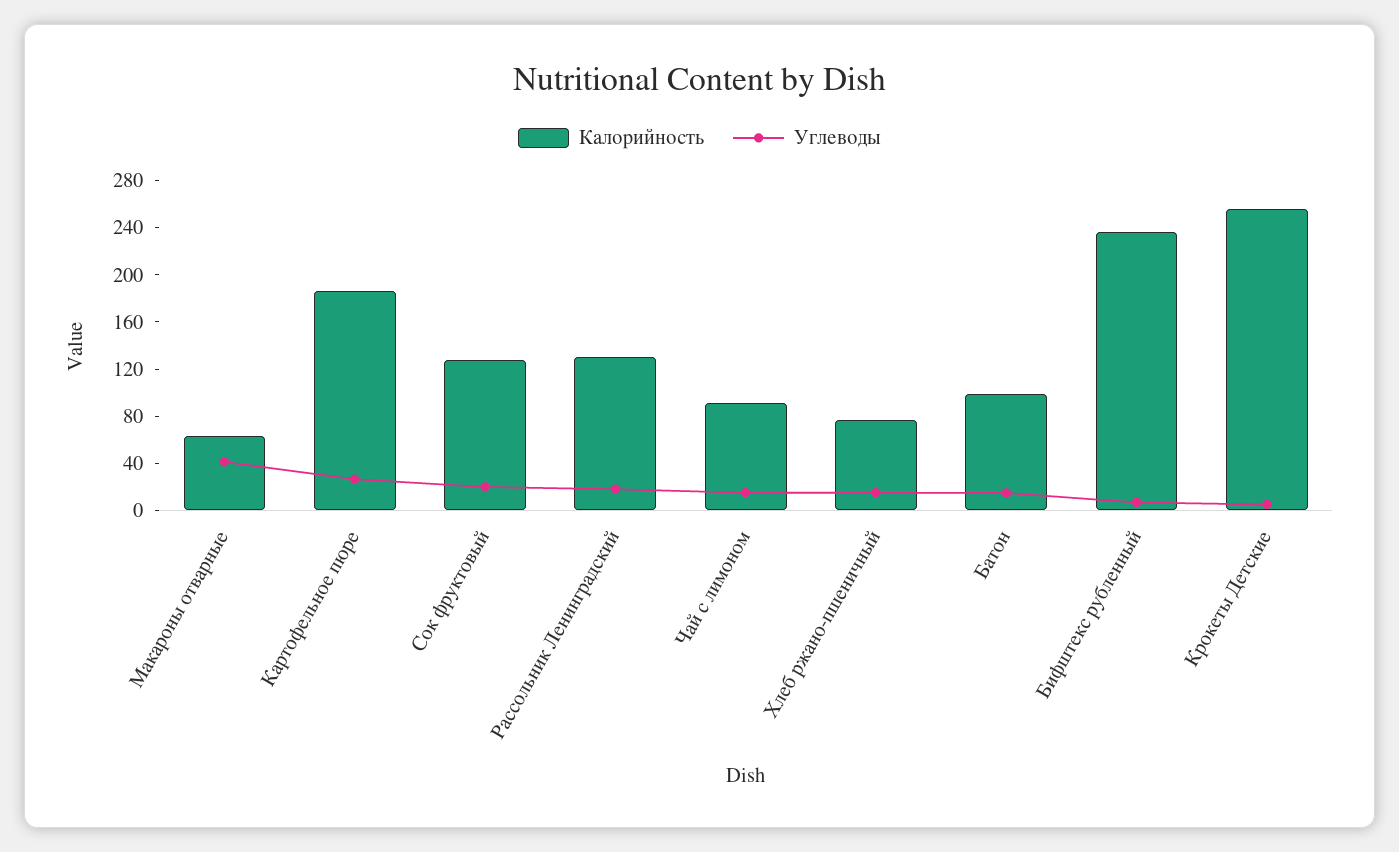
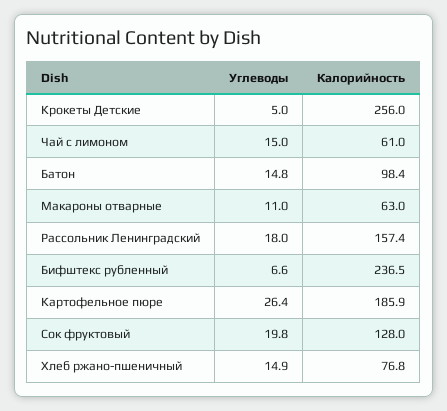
  {
    "Калорийность": {
      "Макароны отварные": 63,
      "Картофельное пюре": 185.9,
      "Сок фруктовый": 128,
-     "Рассольник Ленинградский": 130,
+     "Рассольник Ленинградский": 157.4,
-     "Чай с лимоном": 90,
+     "Чай с лимоном": 61,
      "Хлеб ржано-пшеничный": 76.8,
      "Батон": 98.4,
      "Бифштекс рубленный": 236.5,
      "Крокеты Детские": 256
    },
    "Углеводы": {
-     "Макароны отварные": 40,
+     "Макароны отварные": 11,
      "Картофельное пюре": 26.4,
      "Сок фруктовый": 19.8,
      "Рассольник Ленинградский": 18,
      "Чай с лимоном": 15,
      "Хлеб ржано-пшеничный": 14.9,
      "Батон": 14.8,
      "Бифштекс рубленный": 6.6,
      "Крокеты Детские": 5
    }
  }

